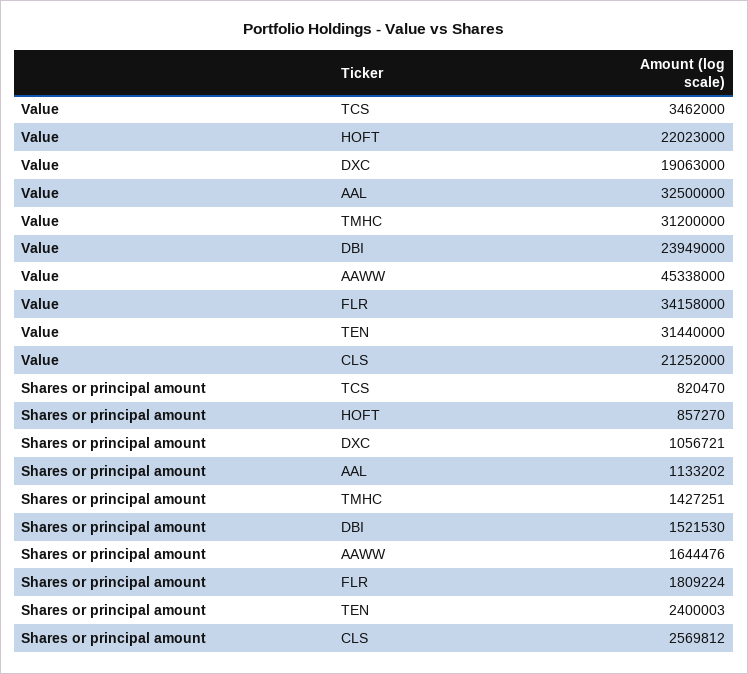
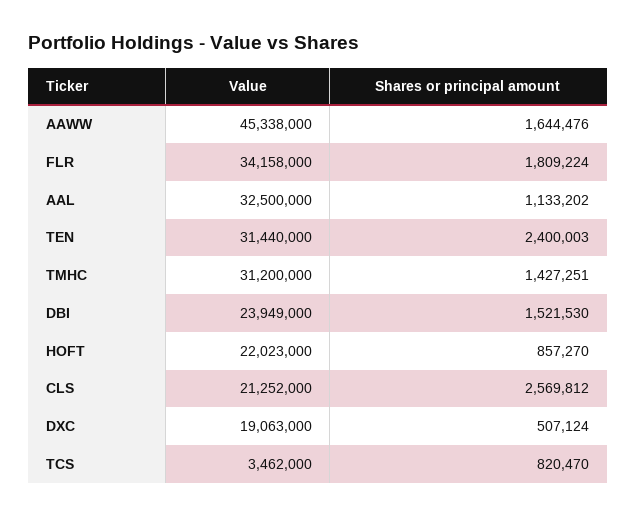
  {
    "Value": {
      "TCS": 3462000,
      "HOFT": 22023000,
      "DXC": 19063000,
      "AAL": 32500000,
      "TMHC": 31200000,
      "DBI": 23949000,
      "AAWW": 45338000,
      "FLR": 34158000,
      "TEN": 31440000,
      "CLS": 21252000
    },
    "Shares or principal amount": {
      "TCS": 820470,
      "HOFT": 857270,
-     "DXC": 1056721,
+     "DXC": 507124,
      "AAL": 1133202,
      "TMHC": 1427251,
      "DBI": 1521530,
      "AAWW": 1644476,
      "FLR": 1809224,
      "TEN": 2400003,
      "CLS": 2569812
    }
  }

